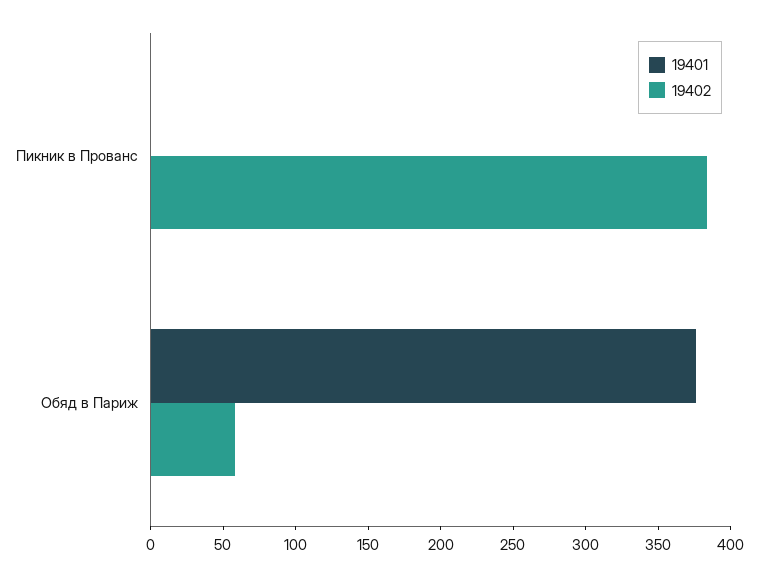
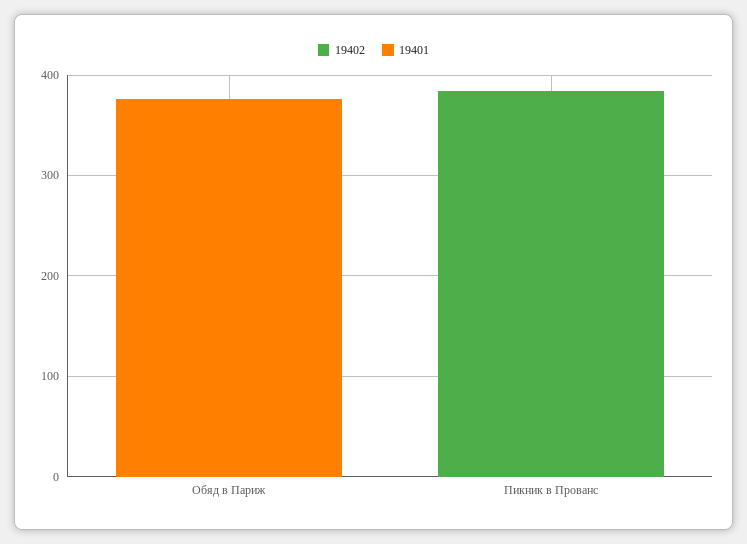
  {
    "19401": {
      "Пикник в Прованс": 0,
      "Обяд в Париж": 380
    },
    "19402": {
      "Пикник в Прованс": 380,
-     "Обяд в Париж": 60
+     "Обяд в Париж": 0
    }
  }

